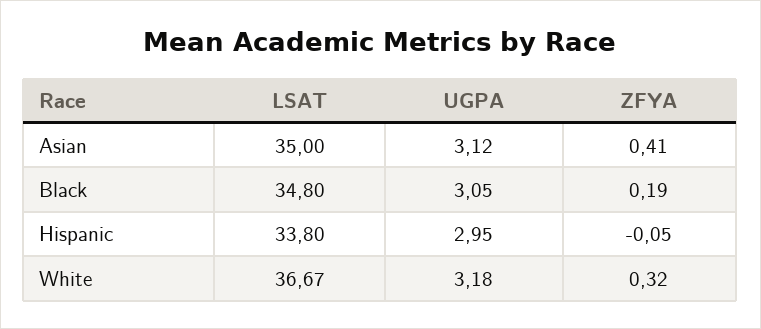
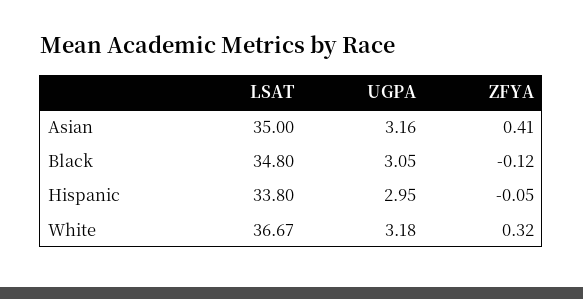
  {
    "LSAT": {
      "Asian": 35,
      "Black": 34.8,
      "Hispanic": 33.8,
      "White": 36.67
    },
    "UGPA": {
-     "Asian": 3.12,
+     "Asian": 3.16,
      "Black": 3.05,
      "Hispanic": 2.95,
      "White": 3.18
    },
    "ZFYA": {
      "Asian": 0.41,
-     "Black": 0.19,
+     "Black": -0.12,
      "Hispanic": -0.05,
      "White": 0.32
    }
  }

